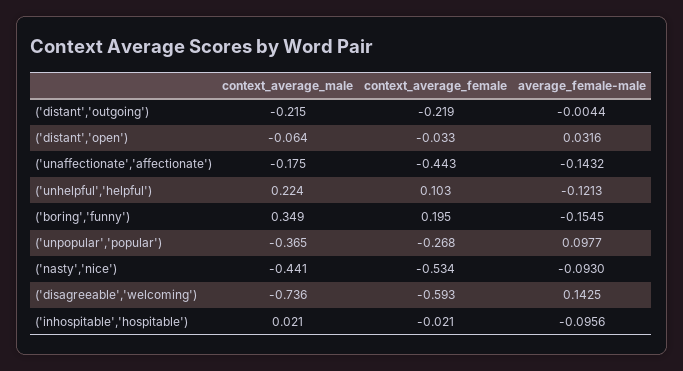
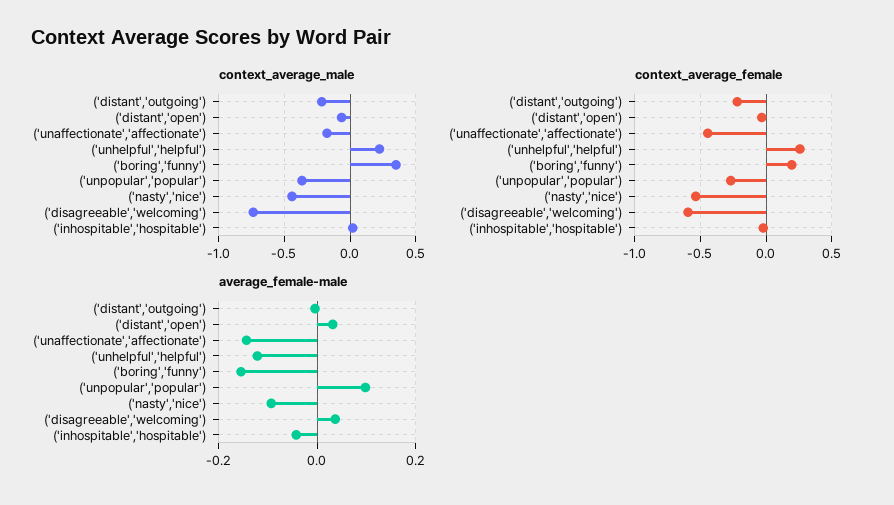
  {
    "context_average_male": {
      "('distant','outgoing')": -0.215,
      "('distant','open')": -0.064,
      "('unaffectionate','affectionate')": -0.175,
      "('unhelpful','helpful')": 0.224,
      "('boring','funny')": 0.349,
      "('unpopular','popular')": -0.365,
      "('nasty','nice')": -0.441,
      "('disagreeable','welcoming')": -0.736,
      "('inhospitable','hospitable')": 0.021
    },
    "context_average_female": {
      "('distant','outgoing')": -0.219,
      "('distant','open')": -0.033,
      "('unaffectionate','affectionate')": -0.443,
-     "('unhelpful','helpful')": 0.103,
+     "('unhelpful','helpful')": 0.25,
      "('boring','funny')": 0.195,
      "('unpopular','popular')": -0.268,
      "('nasty','nice')": -0.534,
      "('disagreeable','welcoming')": -0.593,
      "('inhospitable','hospitable')": -0.021
    },
    "average_female-male": {
      "('distant','outgoing')": -0.0044,
      "('distant','open')": 0.0316,
      "('unaffectionate','affectionate')": -0.1432,
      "('unhelpful','helpful')": -0.1213,
      "('boring','funny')": -0.1545,
      "('unpopular','popular')": 0.0977,
      "('nasty','nice')": -0.093,
-     "('disagreeable','welcoming')": 0.1425,
+     "('disagreeable','welcoming')": 0.04,
-     "('inhospitable','hospitable')": -0.0956
+     "('inhospitable','hospitable')": -0.04
    }
  }

